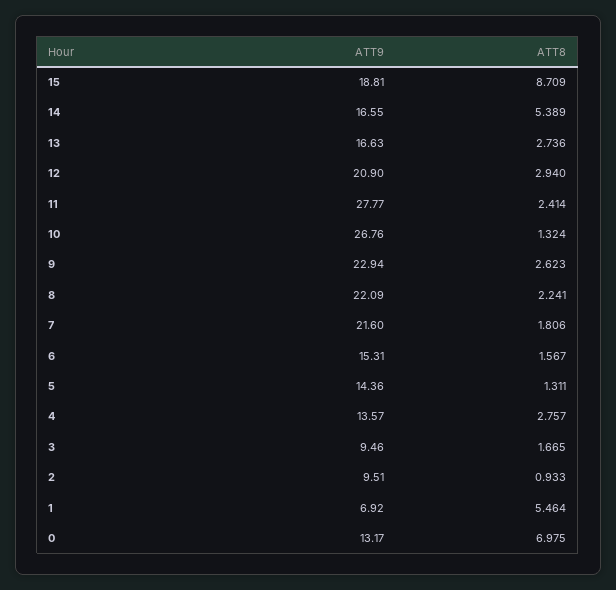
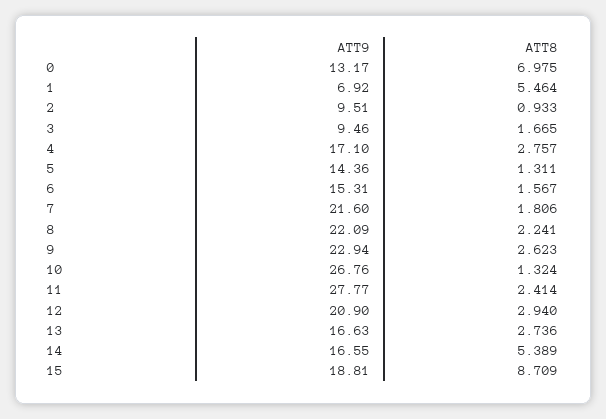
  {
    "ATT9": {
      "15": 18.81,
      "14": 16.55,
      "13": 16.63,
      "12": 20.9,
      "11": 27.77,
      "10": 26.76,
      "9": 22.94,
      "8": 22.09,
      "7": 21.6,
      "6": 15.31,
      "5": 14.36,
-     "4": 13.57,
+     "4": 17.1,
      "3": 9.46,
      "2": 9.51,
      "1": 6.92,
      "0": 13.17
    },
    "ATT8": {
      "15": 8.709,
      "14": 5.389,
      "13": 2.736,
      "12": 2.94,
      "11": 2.414,
      "10": 1.324,
      "9": 2.623,
      "8": 2.241,
      "7": 1.806,
      "6": 1.567,
      "5": 1.311,
      "4": 2.757,
      "3": 1.665,
      "2": 0.933,
      "1": 5.464,
      "0": 6.975
    }
  }

